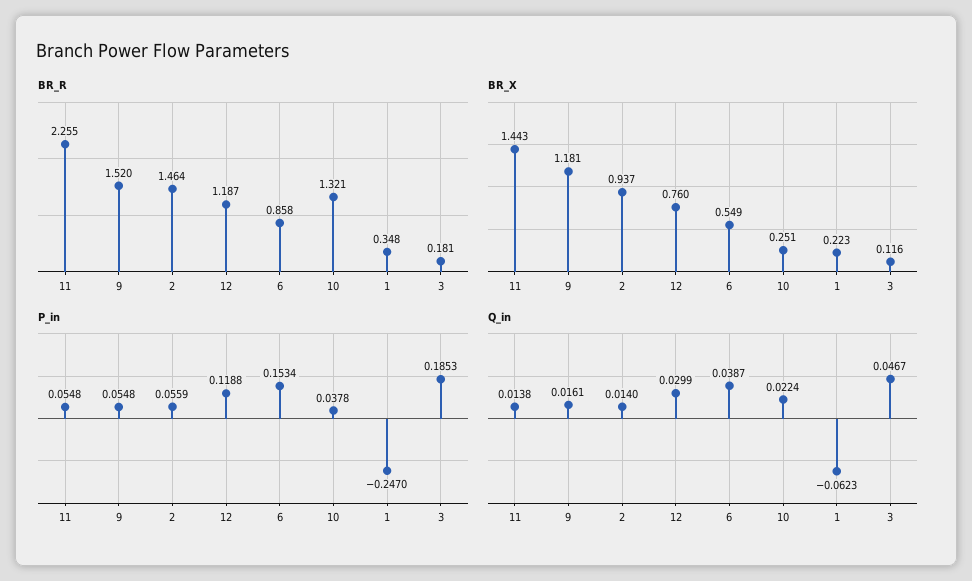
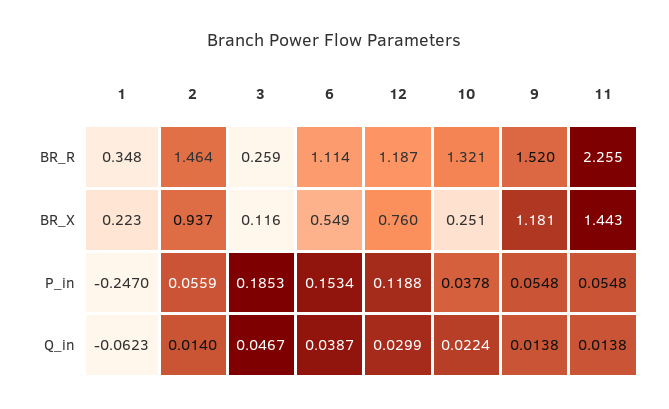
  {
    "BR_R": {
      "11": 2.255,
      "9": 1.52,
      "2": 1.464,
      "12": 1.187,
-     "6": 0.858,
+     "6": 1.114,
      "10": 1.321,
      "1": 0.348,
-     "3": 0.181
+     "3": 0.259
    },
    "BR_X": {
      "11": 1.443,
      "9": 1.181,
      "2": 0.937,
      "12": 0.76,
      "6": 0.549,
      "10": 0.251,
      "1": 0.223,
      "3": 0.116
    },
    "P_in": {
      "11": 0.0548,
      "9": 0.0548,
      "2": 0.0559,
      "12": 0.1188,
      "6": 0.1534,
      "10": 0.0378,
      "1": -0.247,
      "3": 0.1853
    },
    "Q_in": {
      "11": 0.0138,
-     "9": 0.0161,
+     "9": 0.0138,
      "2": 0.014,
      "12": 0.0299,
      "6": 0.0387,
      "10": 0.0224,
      "1": -0.0623,
      "3": 0.0467
    }
  }

